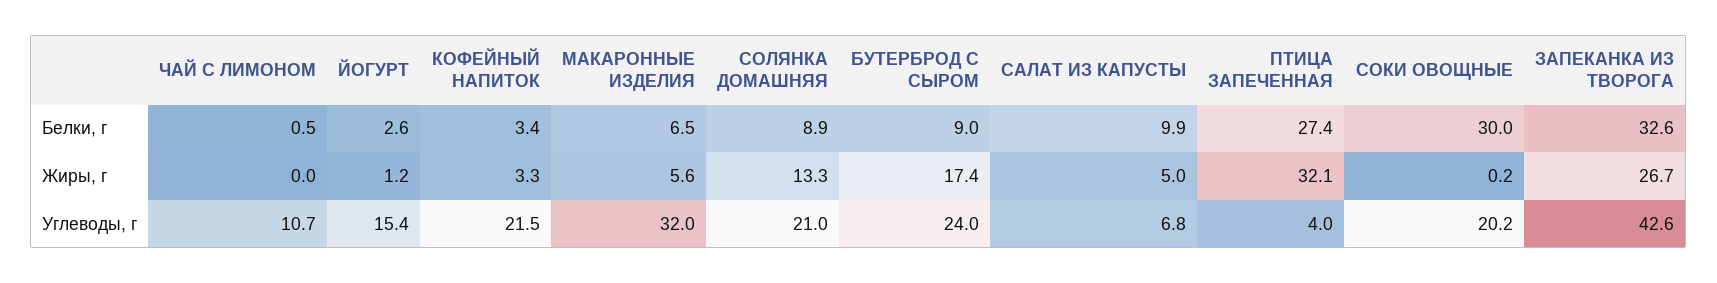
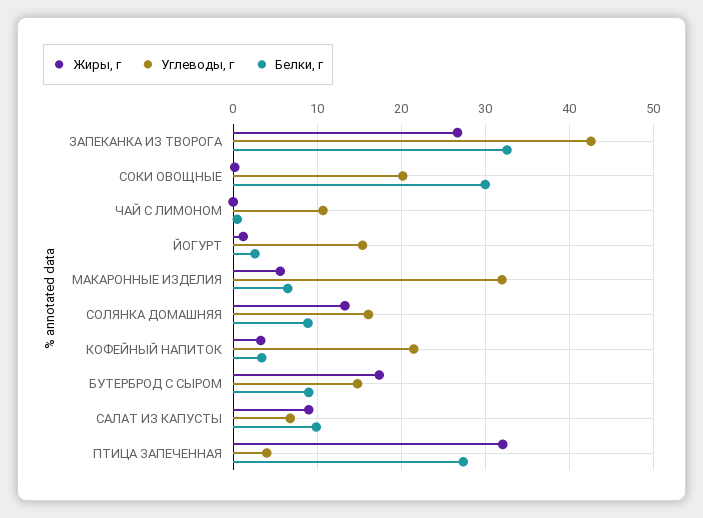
  {
    "Белки, г": {
      "ЧАЙ С ЛИМОНОМ": 0.5,
      "ЙОГУРТ": 2.6,
      "КОФЕЙНЫЙ НАПИТОК": 3.4,
      "МАКАРОННЫЕ ИЗДЕЛИЯ": 6.5,
      "СОЛЯНКА ДОМАШНЯЯ": 8.9,
      "БУТЕРБРОД С СЫРОМ": 9,
      "САЛАТ ИЗ КАПУСТЫ": 9.9,
      "ПТИЦА ЗАПЕЧЕННАЯ": 27.4,
      "СОКИ ОВОЩНЫЕ": 30,
      "ЗАПЕКАНКА ИЗ ТВОРОГА": 32.6
    },
    "Жиры, г": {
      "ЧАЙ С ЛИМОНОМ": 0,
      "ЙОГУРТ": 1.2,
      "КОФЕЙНЫЙ НАПИТОК": 3.3,
      "МАКАРОННЫЕ ИЗДЕЛИЯ": 5.6,
      "СОЛЯНКА ДОМАШНЯЯ": 13.3,
      "БУТЕРБРОД С СЫРОМ": 17.4,
-     "САЛАТ ИЗ КАПУСТЫ": 5,
+     "САЛАТ ИЗ КАПУСТЫ": 9,
      "ПТИЦА ЗАПЕЧЕННАЯ": 32.1,
      "СОКИ ОВОЩНЫЕ": 0.2,
      "ЗАПЕКАНКА ИЗ ТВОРОГА": 26.7
    },
    "Углевoды, г": {
      "ЧАЙ С ЛИМОНОМ": 10.7,
      "ЙОГУРТ": 15.4,
      "КОФЕЙНЫЙ НАПИТОК": 21.5,
      "МАКАРОННЫЕ ИЗДЕЛИЯ": 32,
-     "СОЛЯНКА ДОМАШНЯЯ": 21,
+     "СОЛЯНКА ДОМАШНЯЯ": 16,
-     "БУТЕРБРОД С СЫРОМ": 24,
+     "БУТЕРБРОД С СЫРОМ": 15,
      "САЛАТ ИЗ КАПУСТЫ": 6.8,
      "ПТИЦА ЗАПЕЧЕННАЯ": 4,
      "СОКИ ОВОЩНЫЕ": 20.2,
      "ЗАПЕКАНКА ИЗ ТВОРОГА": 42.6
    }
  }

